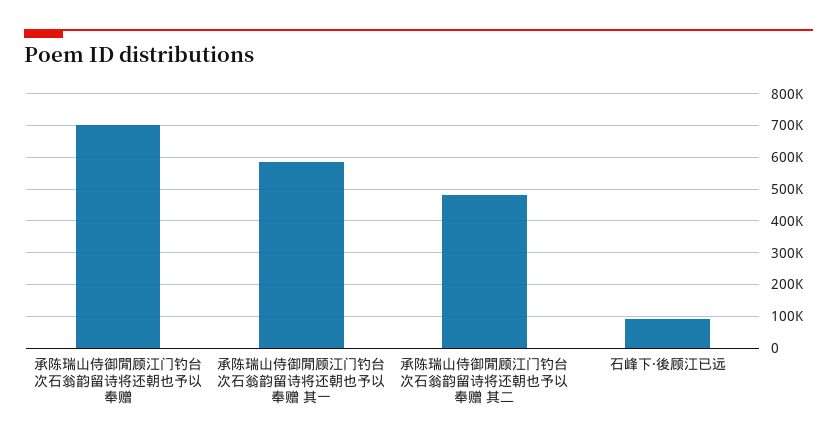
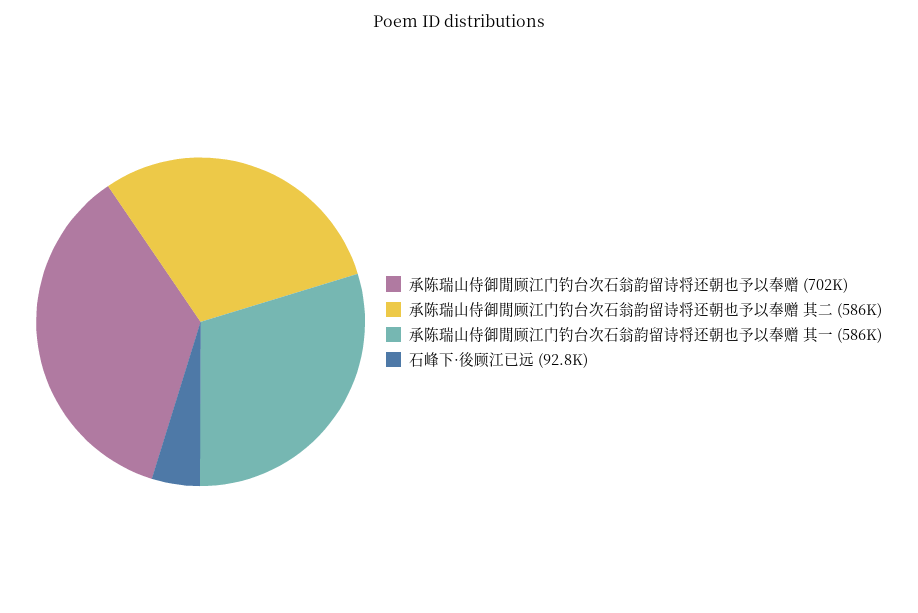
  {
    "承陈瑞山侍御閒顾江门钓台次石翁韵留诗将还朝也予以奉赠": 702000,
    "承陈瑞山侍御閒顾江门钓台次石翁韵留诗将还朝也予以奉赠 其一": 586000,
-   "承陈瑞山侍御閒顾江门钓台次石翁韵留诗将还朝也予以奉赠 其二": 480000,
+   "承陈瑞山侍御閒顾江门钓台次石翁韵留诗将还朝也予以奉赠 其二": 586000,
    "石峰下·後顾江已远": 92800
  }

